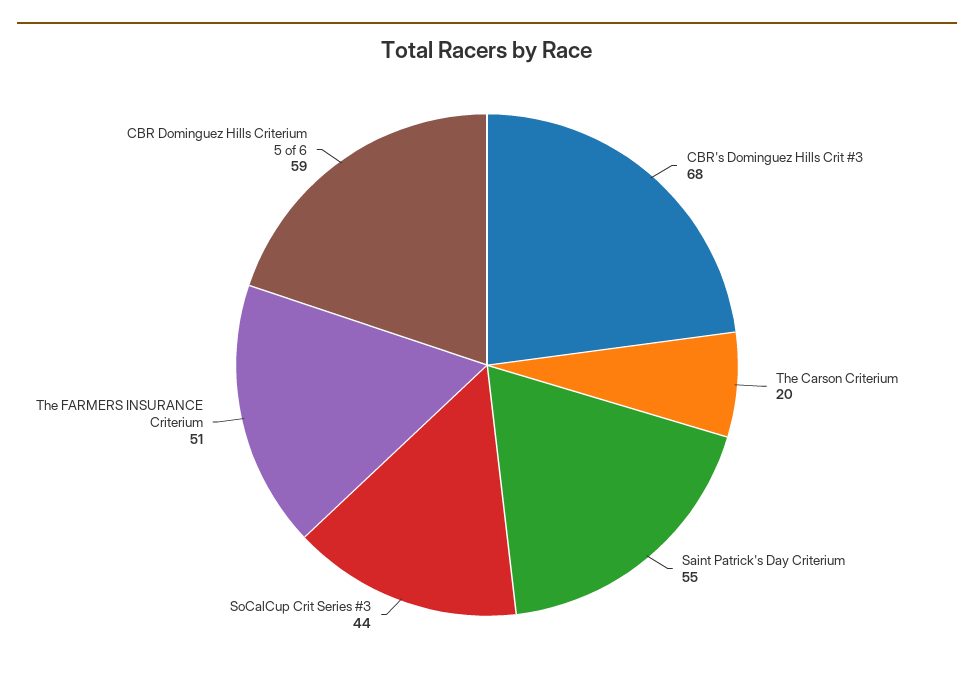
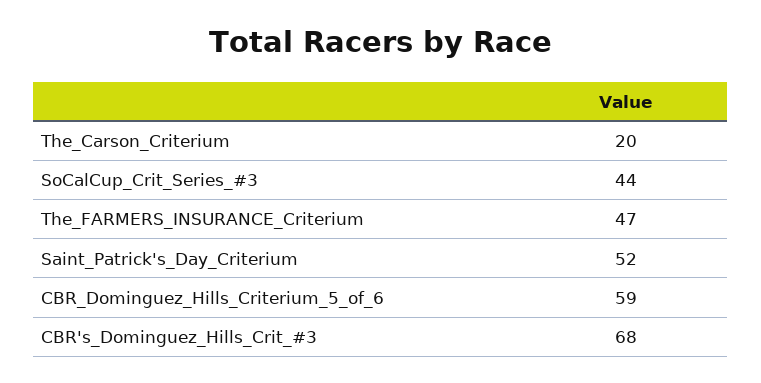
  {
    "CBR's Dominguez Hills Crit #3": 68,
    "The Carson Criterium": 20,
-   "Saint Patrick's Day Criterium": 55,
+   "Saint Patrick's Day Criterium": 52,
    "SoCalCup Crit Series #3": 44,
-   "The FARMERS INSURANCE Criterium": 51,
+   "The FARMERS INSURANCE Criterium": 47,
    "CBR Dominguez Hills Criterium 5 of 6": 59
  }

